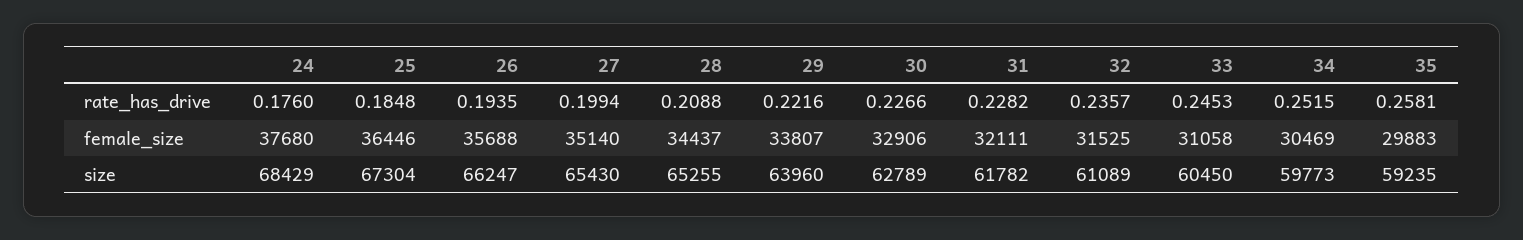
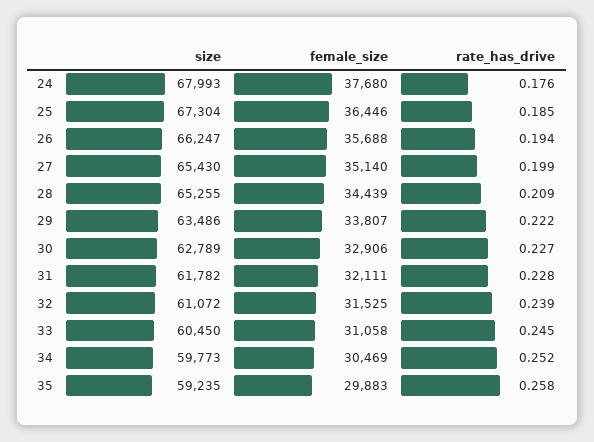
  {
    "24": {
      "rate_has_drive": 0.176,
      "female_size": 37680,
-     "size": 68429
+     "size": 67993
    },
    "25": {
      "rate_has_drive": 0.1848,
      "female_size": 36446,
      "size": 67304
    },
    "26": {
      "rate_has_drive": 0.1935,
      "female_size": 35688,
      "size": 66247
    },
    "27": {
      "rate_has_drive": 0.1994,
      "female_size": 35140,
      "size": 65430
    },
    "28": {
      "rate_has_drive": 0.2088,
-     "female_size": 34437,
+     "female_size": 34439,
      "size": 65255
    },
    "29": {
      "rate_has_drive": 0.2216,
      "female_size": 33807,
-     "size": 63960
+     "size": 63486
    },
    "30": {
      "rate_has_drive": 0.2266,
      "female_size": 32906,
      "size": 62789
    },
    "31": {
      "rate_has_drive": 0.2282,
      "female_size": 32111,
      "size": 61782
    },
    "32": {
-     "rate_has_drive": 0.2357,
+     "rate_has_drive": 0.239,
      "female_size": 31525,
-     "size": 61089
+     "size": 61072
    },
    "33": {
      "rate_has_drive": 0.2453,
      "female_size": 31058,
      "size": 60450
    },
    "34": {
      "rate_has_drive": 0.2515,
      "female_size": 30469,
      "size": 59773
    },
    "35": {
      "rate_has_drive": 0.2581,
      "female_size": 29883,
      "size": 59235
    }
  }

